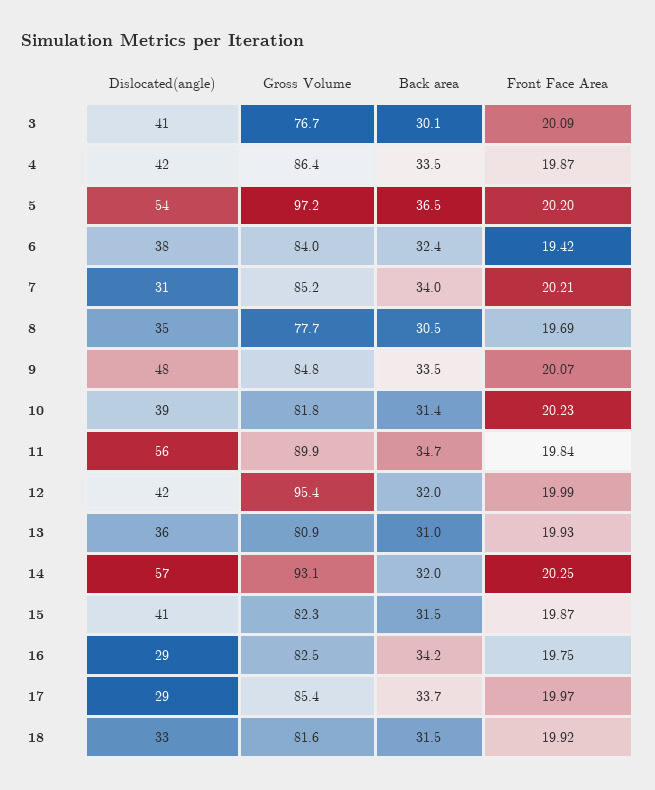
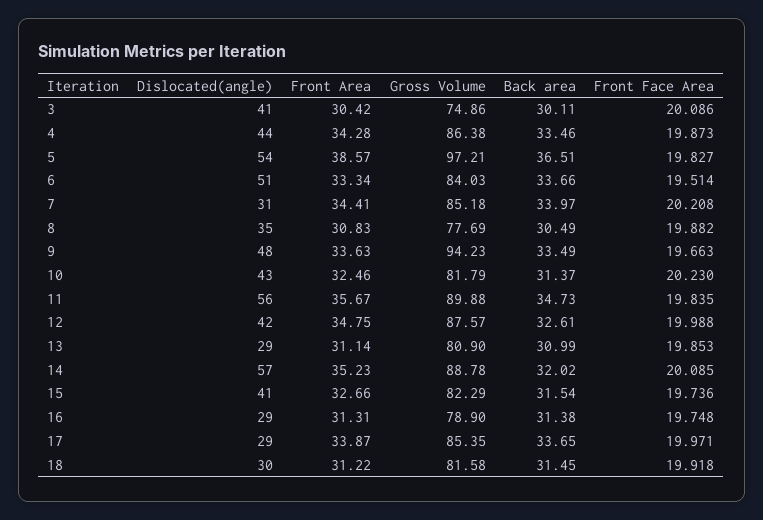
  {
    "Dislocated(angle)": {
      "3": 41,
-     "4": 42,
+     "4": 44,
      "5": 54,
-     "6": 38,
+     "6": 51,
      "7": 31,
      "8": 35,
      "9": 48,
-     "10": 39,
+     "10": 43,
      "11": 56,
      "12": 42,
-     "13": 36,
+     "13": 29,
      "14": 57,
      "15": 41,
      "16": 29,
      "17": 29,
-     "18": 33
+     "18": 30
    },
    "Gross Volume": {
-     "3": 76.7,
+     "3": 74.86,
      "4": 86.38,
      "5": 97.21,
      "6": 84.03,
      "7": 85.18,
      "8": 77.69,
-     "9": 84.8,
+     "9": 94.23,
      "10": 81.79,
      "11": 89.88,
-     "12": 95.4,
+     "12": 87.57,
      "13": 80.9,
-     "14": 93.1,
+     "14": 88.78,
      "15": 82.29,
-     "16": 82.5,
+     "16": 78.9,
      "17": 85.35,
      "18": 81.58
    },
    "Back area": {
      "3": 30.11,
      "4": 33.46,
      "5": 36.51,
-     "6": 32.4,
+     "6": 33.66,
      "7": 33.97,
      "8": 30.49,
      "9": 33.49,
      "10": 31.37,
      "11": 34.73,
-     "12": 32,
+     "12": 32.61,
      "13": 30.99,
      "14": 32.02,
      "15": 31.54,
-     "16": 34.2,
+     "16": 31.38,
      "17": 33.65,
      "18": 31.45
    },
    "Front Face Area": {
      "3": 20.086,
      "4": 19.873,
-     "5": 20.2,
+     "5": 19.827,
-     "6": 19.42,
+     "6": 19.514,
      "7": 20.208,
-     "8": 19.69,
+     "8": 19.882,
-     "9": 20.07,
+     "9": 19.663,
      "10": 20.23,
      "11": 19.835,
      "12": 19.988,
-     "13": 19.93,
+     "13": 19.853,
-     "14": 20.25,
+     "14": 20.085,
-     "15": 19.87,
+     "15": 19.736,
      "16": 19.748,
      "17": 19.971,
      "18": 19.918
-   }
+   },
+   "Front Area": {
+     "3": 30.42,
+     "4": 34.28,
+     "5": 38.57,
+     "6": 33.34,
+     "7": 34.41,
+     "8": 30.83,
+     "9": 33.63,
+     "10": 32.46,
+     "11": 35.67,
+     "12": 34.75,
+     "13": 31.14,
+     "14": 35.23,
+     "15": 32.66,
+     "16": 31.31,
+     "17": 33.87,
+     "18": 31.22
+   }
  }

